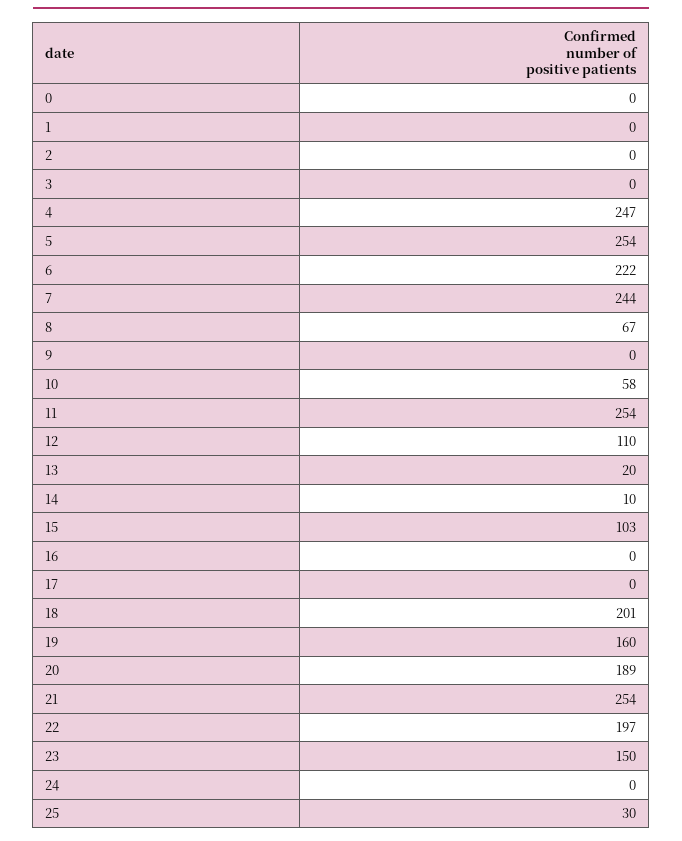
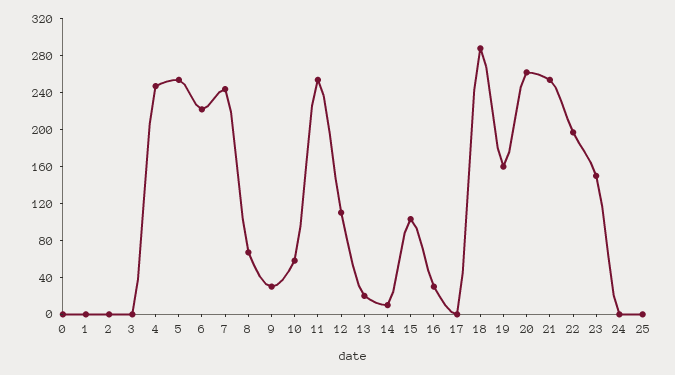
  {
    "0": 0,
    "1": 0,
    "2": 0,
    "3": 0,
    "4": 247,
    "5": 254,
    "6": 222,
    "7": 244,
    "8": 67,
-   "9": 0,
+   "9": 30,
    "10": 58,
    "11": 254,
    "12": 110,
    "13": 20,
    "14": 10,
    "15": 103,
-   "16": 0,
+   "16": 30,
    "17": 0,
-   "18": 201,
+   "18": 290,
    "19": 160,
-   "20": 189,
+   "20": 260,
    "21": 254,
    "22": 197,
    "23": 150,
    "24": 0,
-   "25": 30
+   "25": 0
  }

